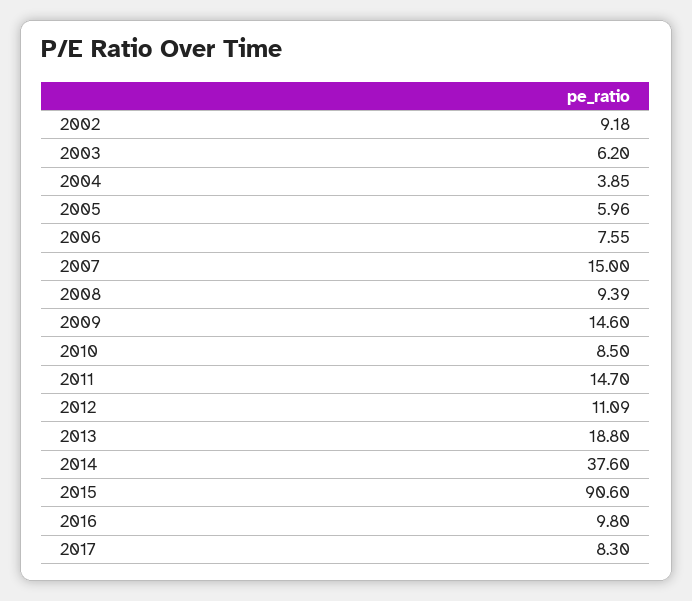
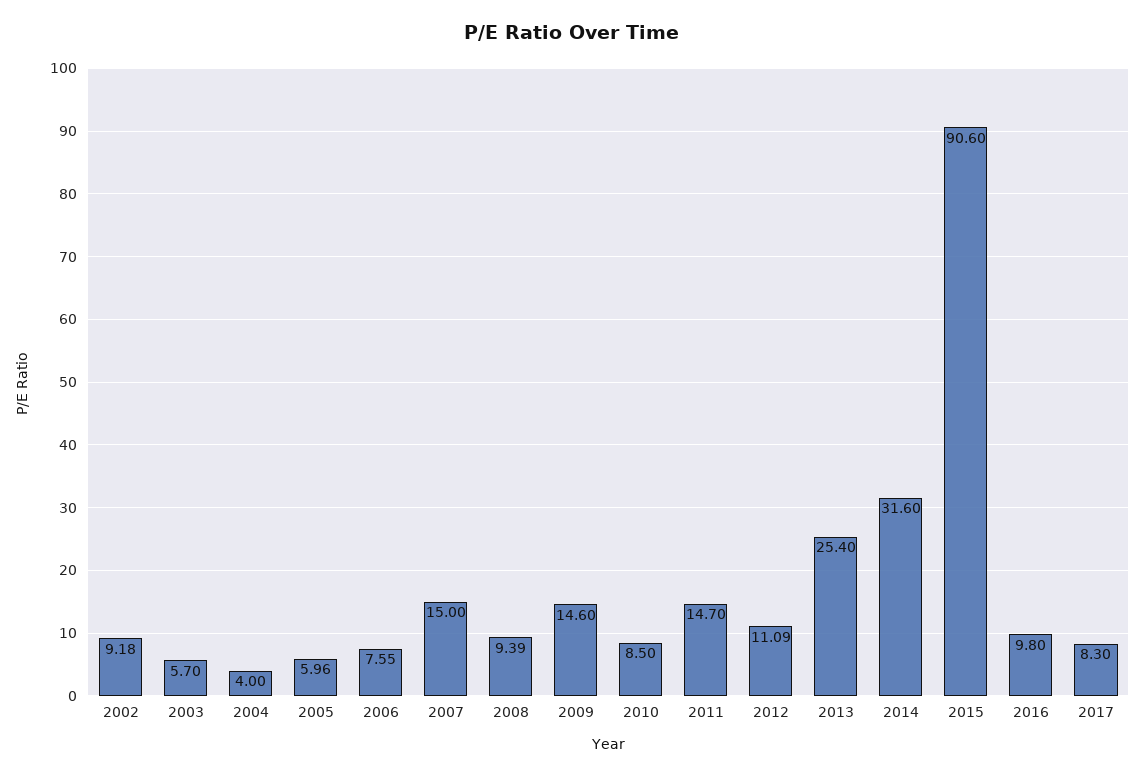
  {
    "2002": 9.18,
-   "2003": 6.2,
+   "2003": 5.7,
-   "2004": 3.85,
+   "2004": 4,
    "2005": 5.96,
    "2006": 7.55,
    "2007": 15,
    "2008": 9.39,
    "2009": 14.6,
    "2010": 8.5,
    "2011": 14.7,
    "2012": 11.09,
-   "2013": 18.8,
+   "2013": 25.4,
-   "2014": 37.6,
+   "2014": 31.6,
    "2015": 90.6,
    "2016": 9.8,
    "2017": 8.3
  }

